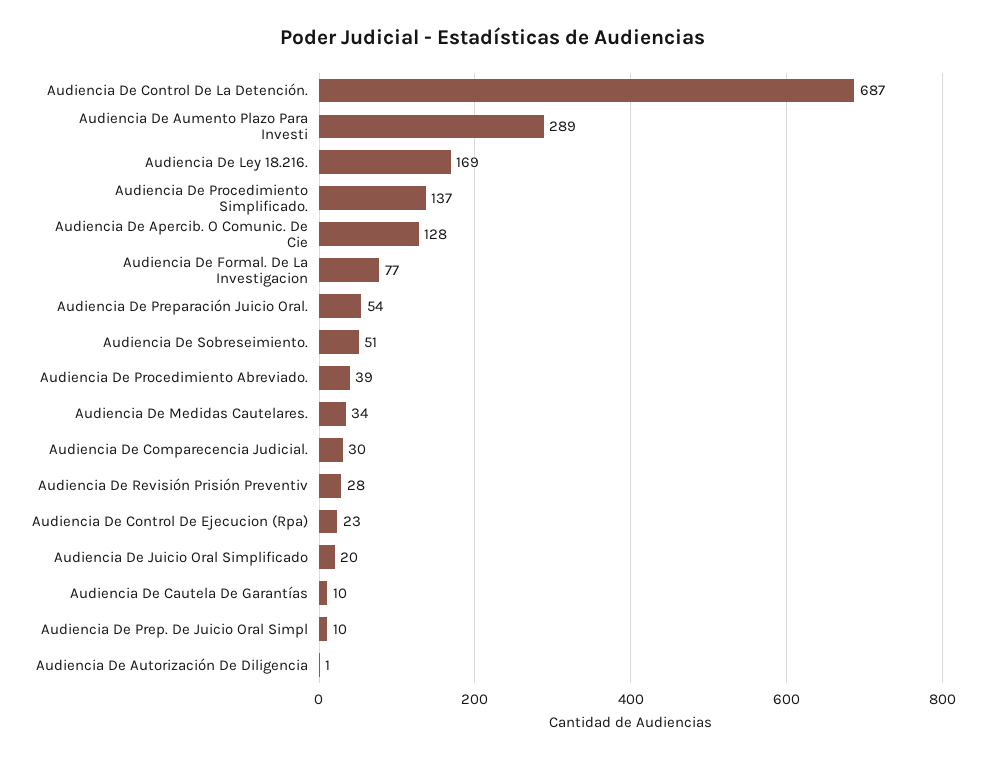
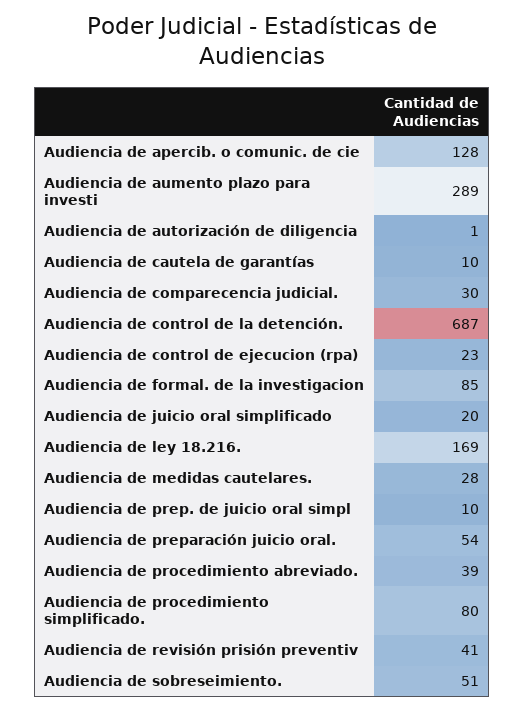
  {
    "Audiencia De Control De La Detención.": 687,
    "Audiencia De Aumento Plazo Para Investi": 289,
    "Audiencia De Ley 18.216.": 169,
-   "Audiencia De Procedimiento Simplificado.": 137,
+   "Audiencia De Procedimiento Simplificado.": 80,
    "Audiencia De Apercib. O Comunic. De Cie": 128,
-   "Audiencia De Formal. De La Investigacion": 77,
+   "Audiencia De Formal. De La Investigacion": 85,
    "Audiencia De Preparación Juicio Oral.": 54,
    "Audiencia De Sobreseimiento.": 51,
    "Audiencia De Procedimiento Abreviado.": 39,
-   "Audiencia De Medidas Cautelares.": 34,
+   "Audiencia De Medidas Cautelares.": 28,
    "Audiencia De Comparecencia Judicial.": 30,
-   "Audiencia De Revisión Prisión Preventiv": 28,
+   "Audiencia De Revisión Prisión Preventiv": 41,
    "Audiencia De Control De Ejecucion (Rpa)": 23,
    "Audiencia De Juicio Oral Simplificado": 20,
    "Audiencia De Cautela De Garantías": 10,
    "Audiencia De Prep. De Juicio Oral Simpl": 10,
    "Audiencia De Autorización De Diligencia": 1
  }

